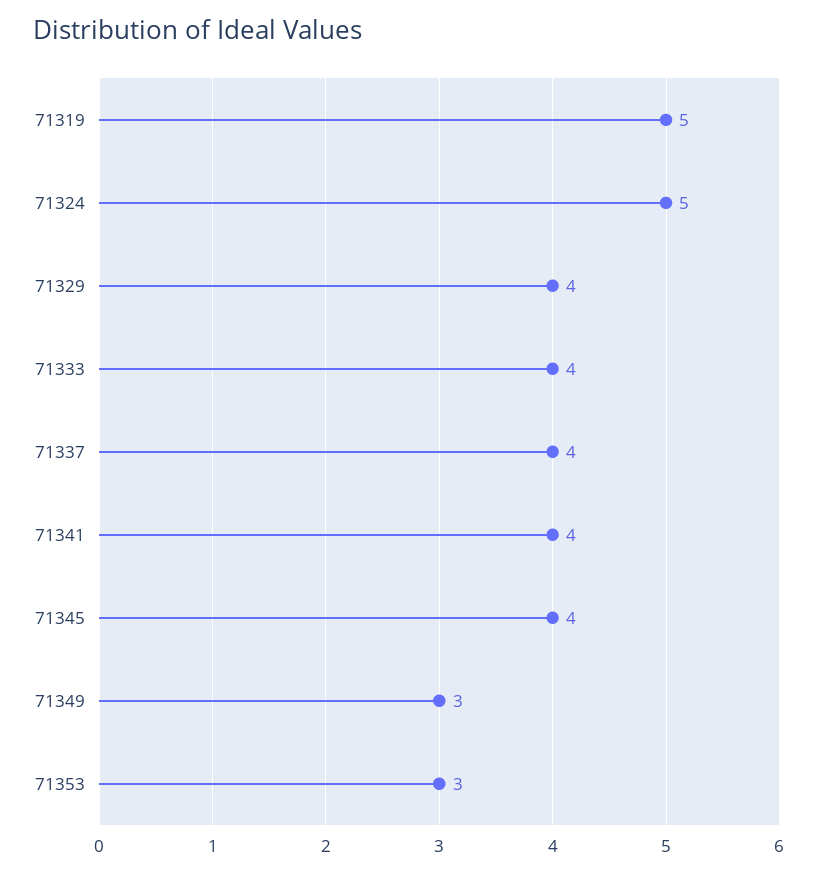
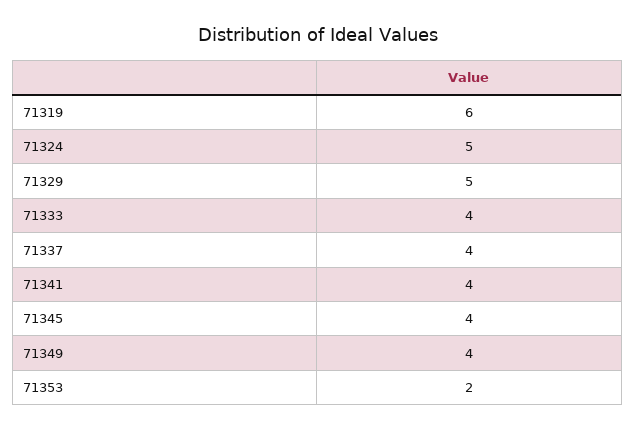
  {
-   "71319": 5,
+   "71319": 6,
    "71324": 5,
-   "71329": 4,
+   "71329": 5,
    "71333": 4,
    "71337": 4,
    "71341": 4,
    "71345": 4,
-   "71349": 3,
+   "71349": 4,
-   "71353": 3
+   "71353": 2
  }

